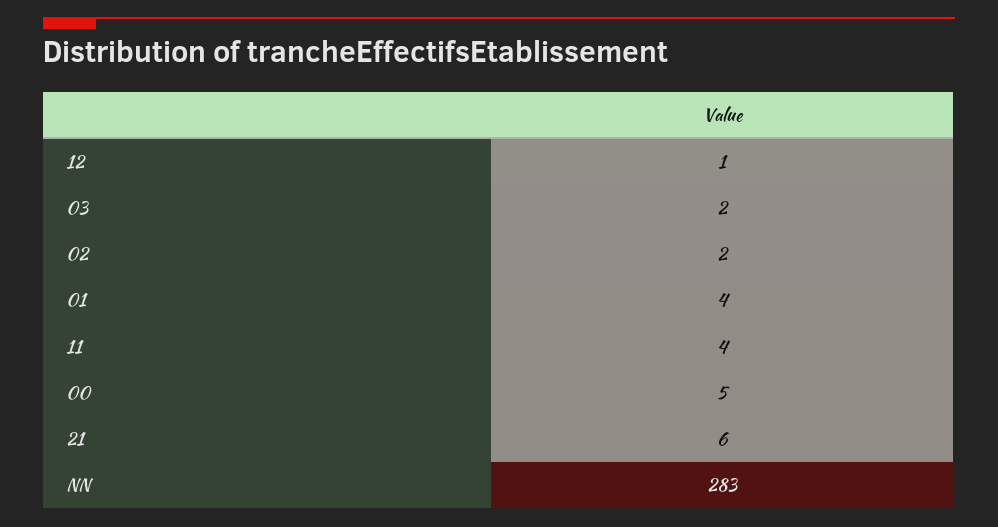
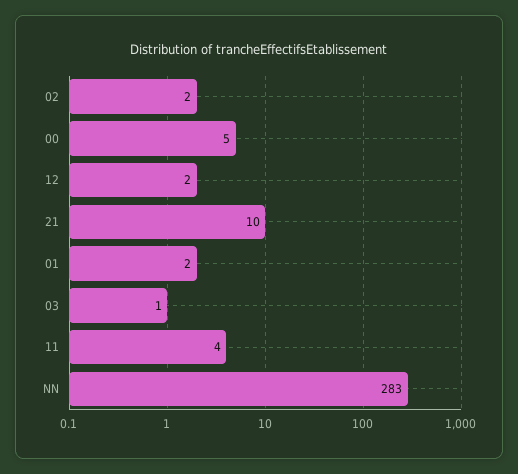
  {
-   "12": 1,
+   "12": 2,
-   "03": 2,
+   "03": 1,
    "02": 2,
-   "01": 4,
+   "01": 2,
    "11": 4,
    "00": 5,
-   "21": 6,
+   "21": 10,
    "NN": 283
  }

